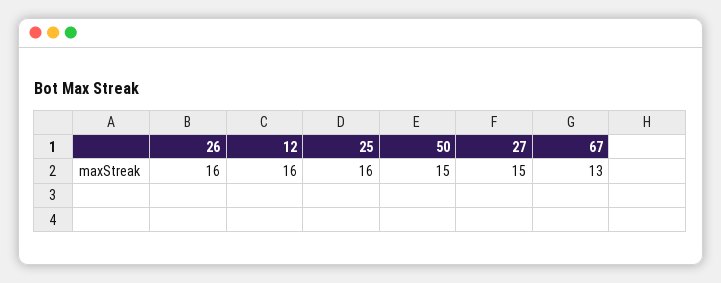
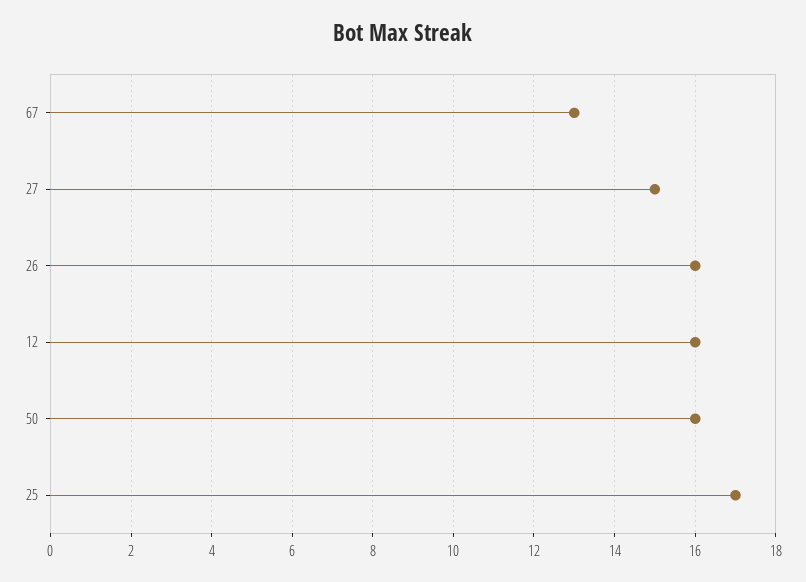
  {
    "26": 16,
    "12": 16,
-   "25": 16,
+   "25": 17,
-   "50": 15,
+   "50": 16,
    "27": 15,
    "67": 13
  }

